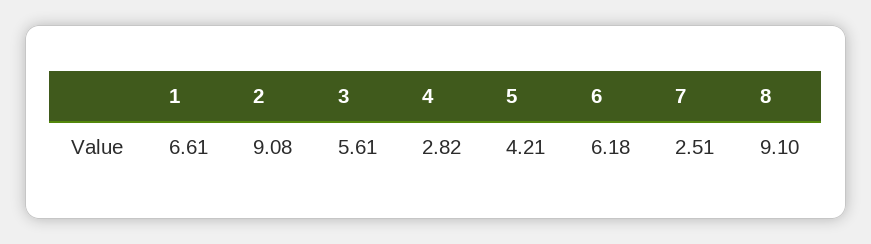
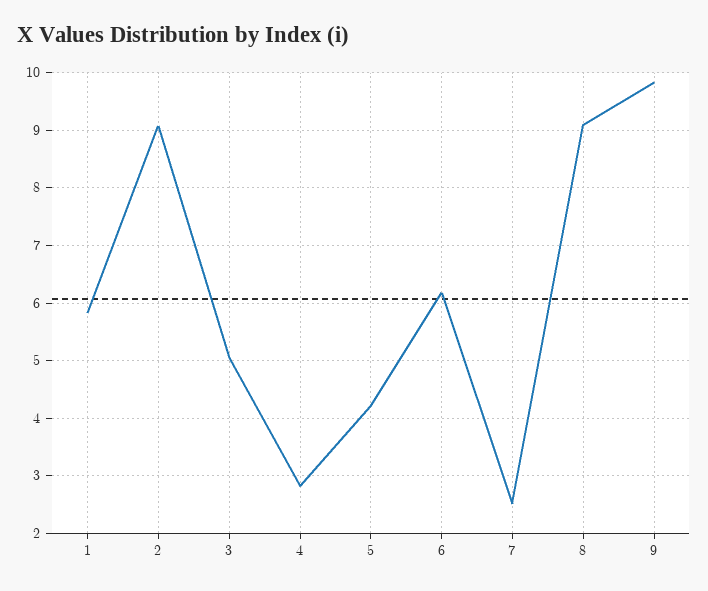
  {
-   "1": 6.61,
+   "1": 5.8,
    "2": 9.08,
-   "3": 5.61,
+   "3": 5,
    "4": 2.82,
    "5": 4.21,
    "6": 6.18,
    "7": 2.51,
-   "8": 9.1
+   "8": 9.1,
+   "9": 9.8
  }

